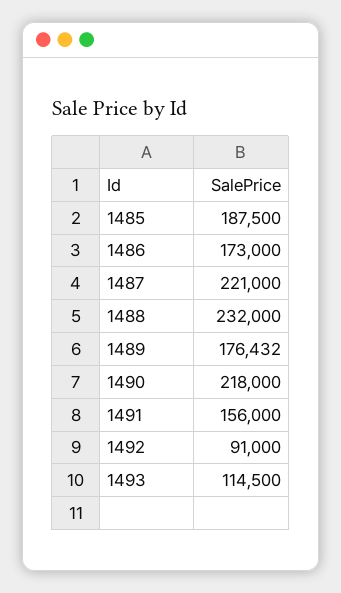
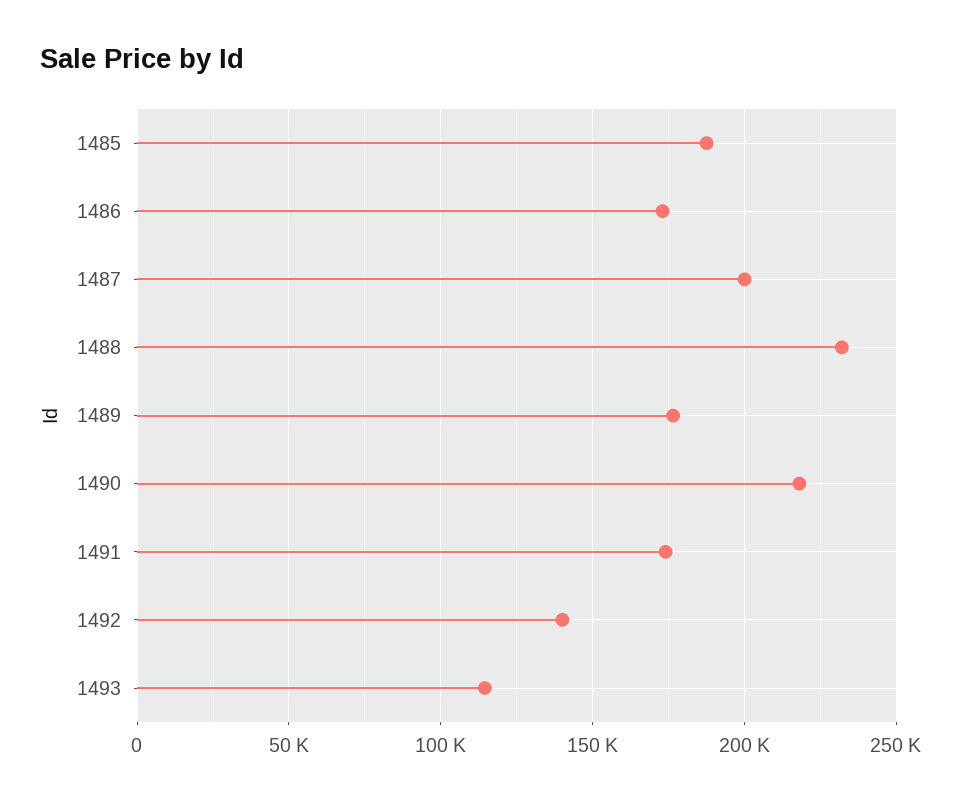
  {
    "1485": 187500,
    "1486": 173000,
-   "1487": 221000,
+   "1487": 200000,
    "1488": 232000,
    "1489": 176432,
    "1490": 218000,
-   "1491": 156000,
+   "1491": 175000,
-   "1492": 91000,
+   "1492": 140000,
    "1493": 114500
  }

